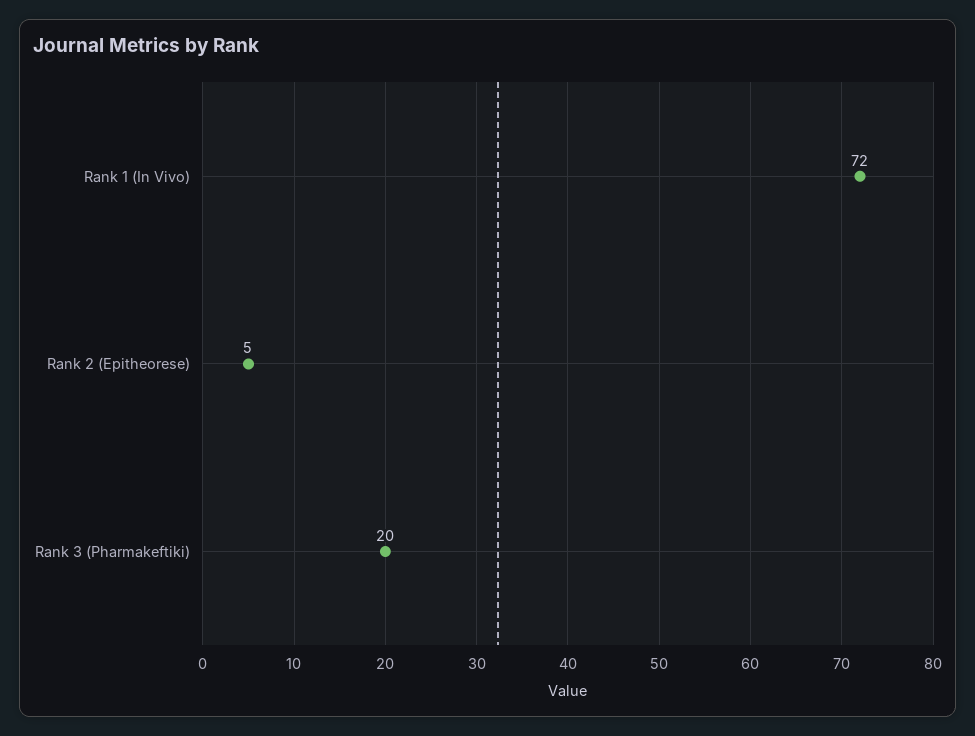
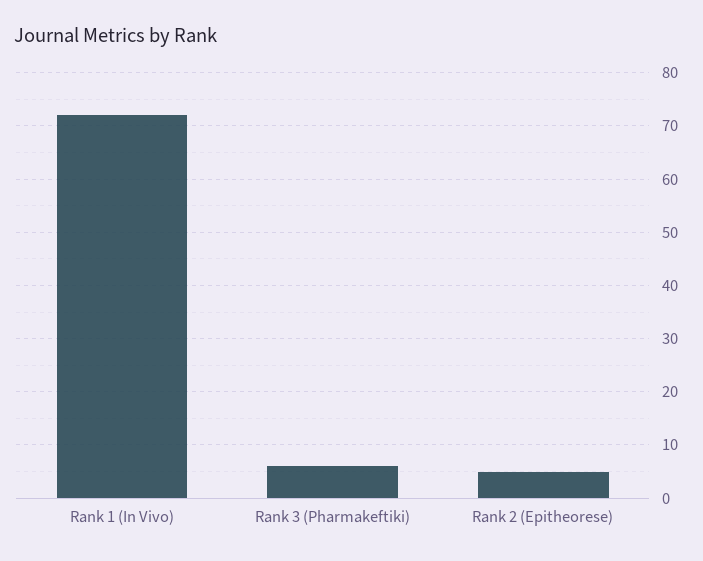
  {
    "Rank 1 (In Vivo)": 72,
    "Rank 2 (Epitheorese)": 5,
-   "Rank 3 (Pharmakeftiki)": 20
+   "Rank 3 (Pharmakeftiki)": 5
  }

